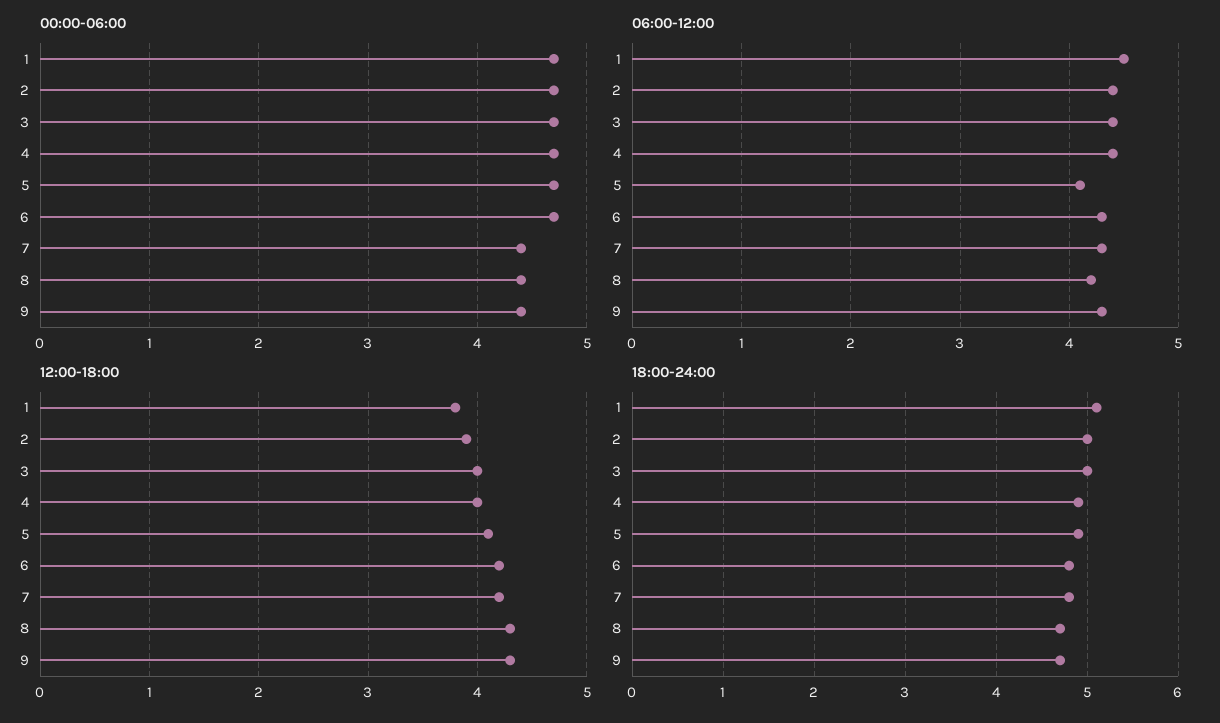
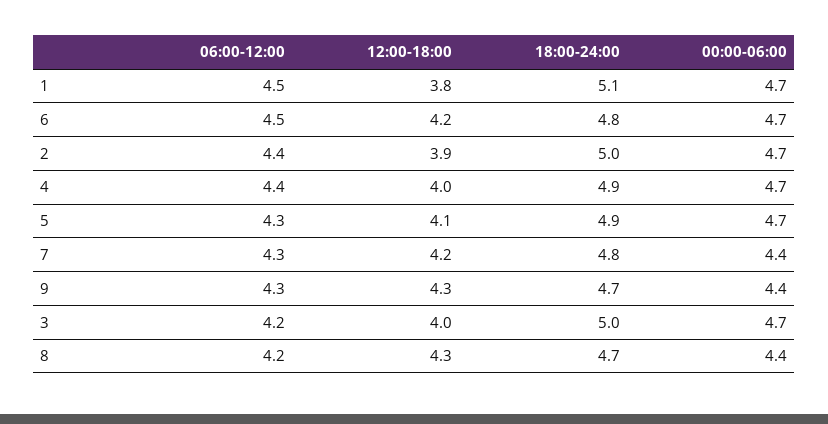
  {
    "00:00-06:00": {
      "1": 4.7,
      "2": 4.7,
      "3": 4.7,
      "4": 4.7,
      "5": 4.7,
      "6": 4.7,
      "7": 4.4,
      "8": 4.4,
      "9": 4.4
    },
    "06:00-12:00": {
      "1": 4.5,
      "2": 4.4,
-     "3": 4.4,
+     "3": 4.2,
      "4": 4.4,
-     "5": 4.1,
+     "5": 4.3,
-     "6": 4.3,
+     "6": 4.5,
      "7": 4.3,
      "8": 4.2,
      "9": 4.3
    },
    "12:00-18:00": {
      "1": 3.8,
      "2": 3.9,
      "3": 4,
      "4": 4,
      "5": 4.1,
      "6": 4.2,
      "7": 4.2,
      "8": 4.3,
      "9": 4.3
    },
    "18:00-24:00": {
      "1": 5.1,
      "2": 5,
      "3": 5,
      "4": 4.9,
      "5": 4.9,
      "6": 4.8,
      "7": 4.8,
      "8": 4.7,
      "9": 4.7
    }
  }

